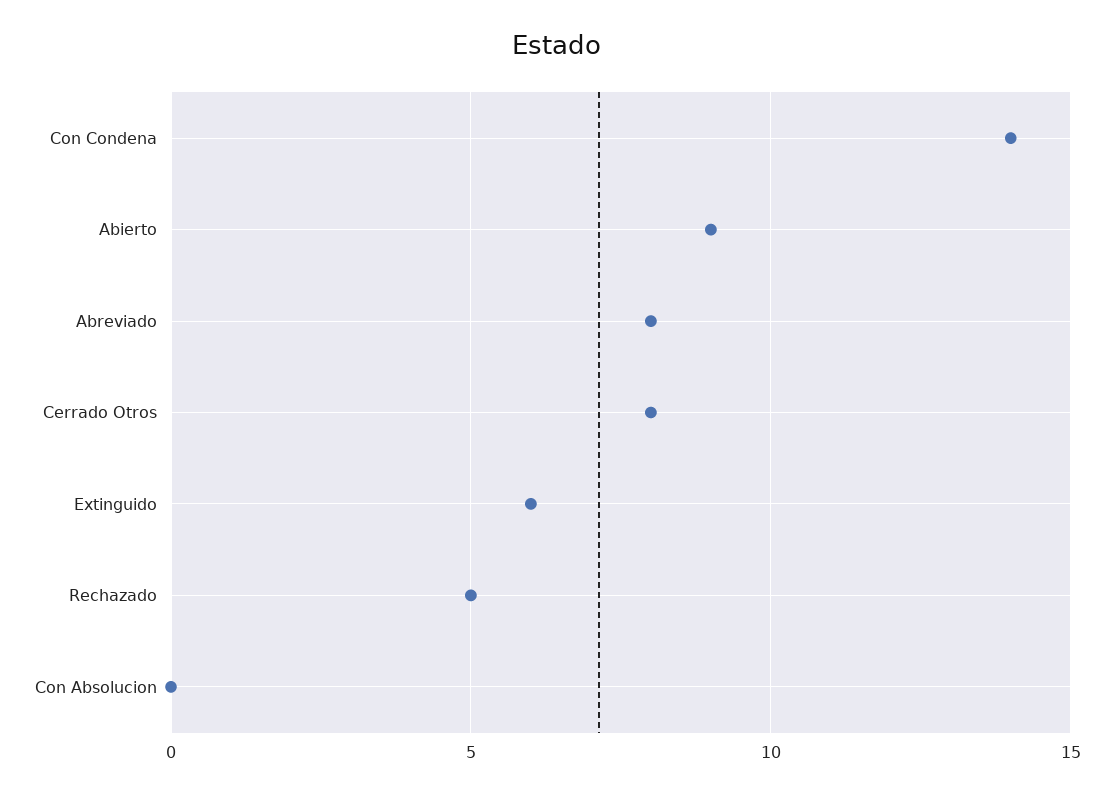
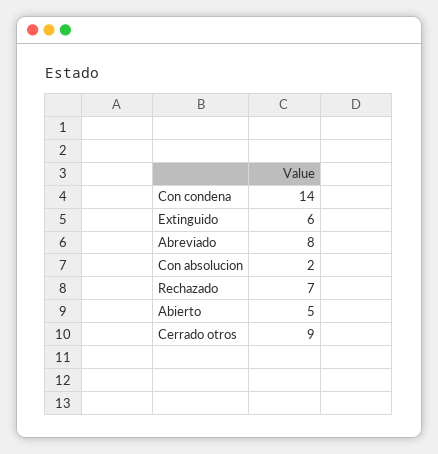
  {
    "Con Condena": 14,
-   "Abierto": 9,
+   "Abierto": 5,
    "Abreviado": 8,
-   "Cerrado Otros": 8,
+   "Cerrado Otros": 9,
    "Extinguido": 6,
-   "Rechazado": 5,
+   "Rechazado": 7,
-   "Con Absolucion": 0
+   "Con Absolucion": 2
  }

